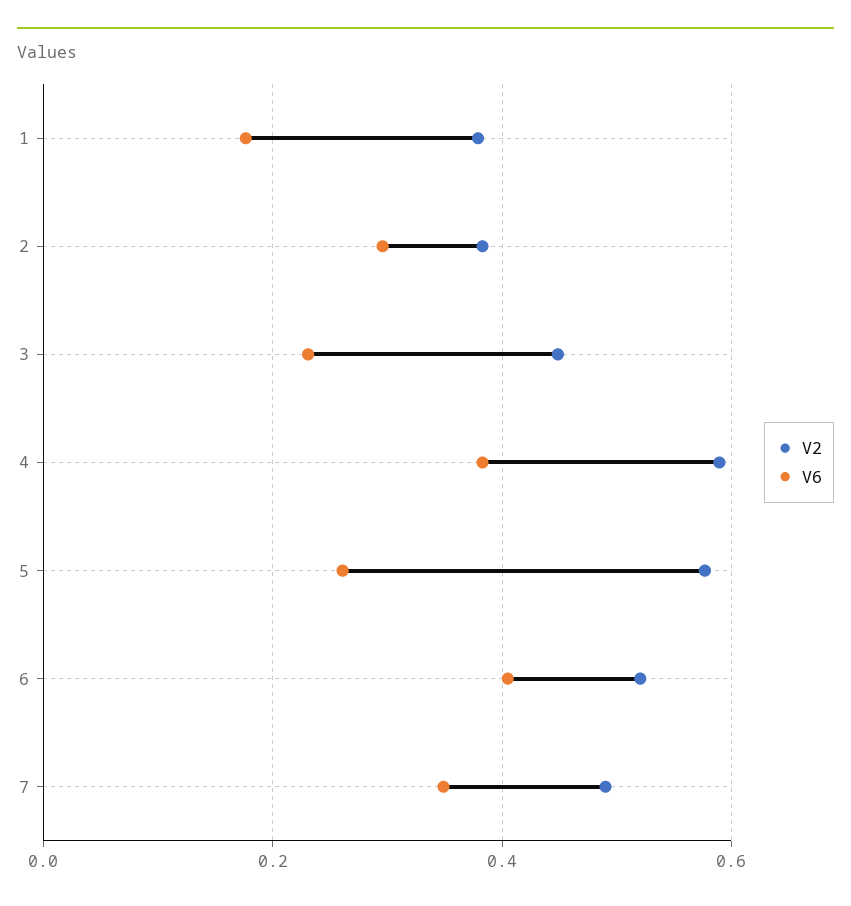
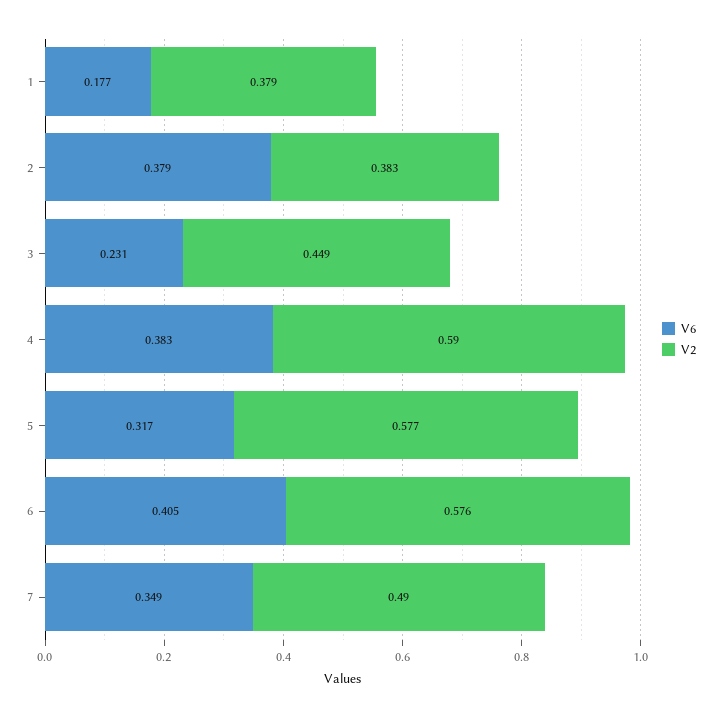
  {
    "V2": {
      "1": 0.379,
      "2": 0.383,
      "3": 0.449,
      "4": 0.59,
      "5": 0.577,
-     "6": 0.52,
+     "6": 0.576,
      "7": 0.49
    },
    "V6": {
      "1": 0.177,
-     "2": 0.3,
+     "2": 0.379,
      "3": 0.231,
      "4": 0.383,
-     "5": 0.26,
+     "5": 0.317,
      "6": 0.405,
      "7": 0.349
    }
  }

